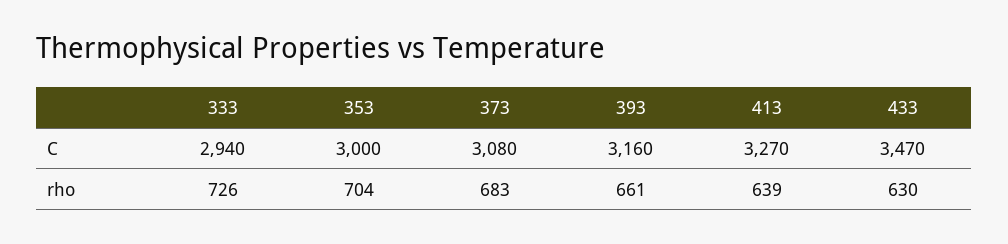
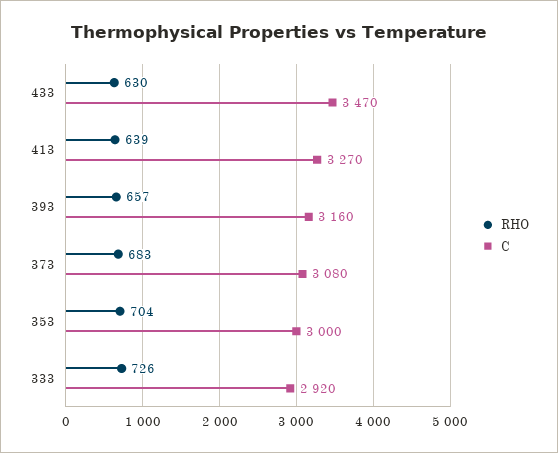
  {
    "C": {
-     "333": 2940,
+     "333": 2920,
      "353": 3000,
      "373": 3080,
      "393": 3160,
      "413": 3270,
      "433": 3470
    },
    "rho": {
      "333": 726,
      "353": 704,
      "373": 683,
-     "393": 661,
+     "393": 657,
      "413": 639,
      "433": 630
    }
  }

